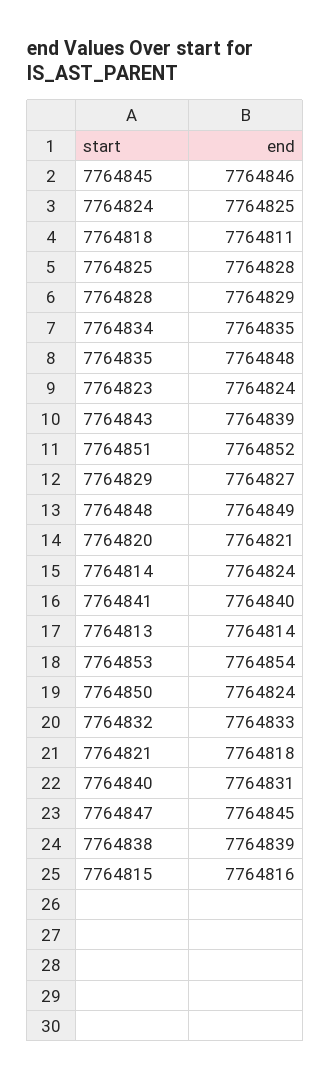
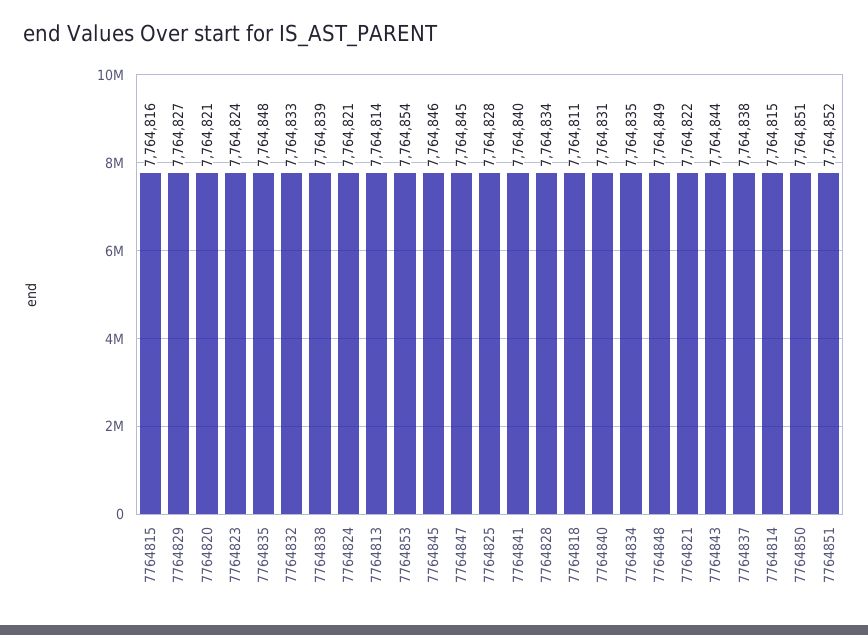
  {
    "7764845": 7764846,
-   "7764824": 7764825,
+   "7764824": 7764821,
    "7764818": 7764811,
    "7764825": 7764828,
-   "7764828": 7764829,
+   "7764828": 7764834,
    "7764834": 7764835,
    "7764835": 7764848,
    "7764823": 7764824,
-   "7764843": 7764839,
+   "7764843": 7764844,
    "7764851": 7764852,
    "7764829": 7764827,
    "7764848": 7764849,
    "7764820": 7764821,
-   "7764814": 7764824,
+   "7764814": 7764815,
    "7764841": 7764840,
    "7764813": 7764814,
    "7764853": 7764854,
-   "7764850": 7764824,
+   "7764850": 7764851,
    "7764832": 7764833,
-   "7764821": 7764818,
+   "7764821": 7764822,
    "7764840": 7764831,
    "7764847": 7764845,
    "7764838": 7764839,
-   "7764815": 7764816
+   "7764815": 7764816,
+   "7764837": 7764838
  }

